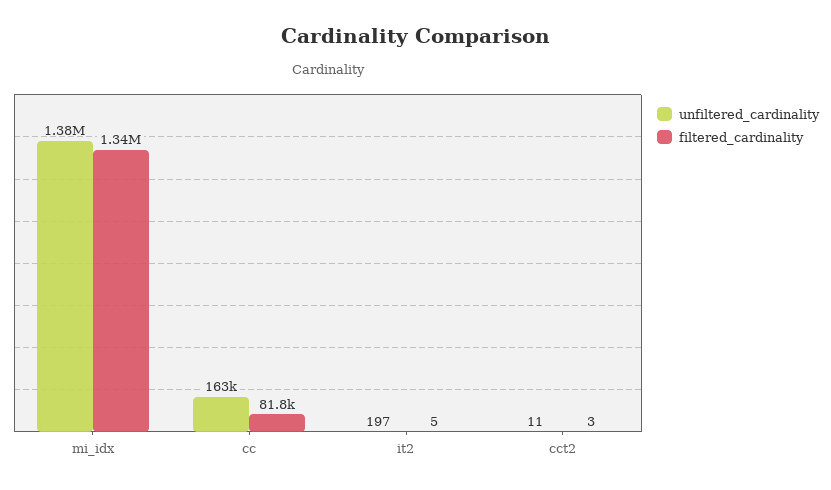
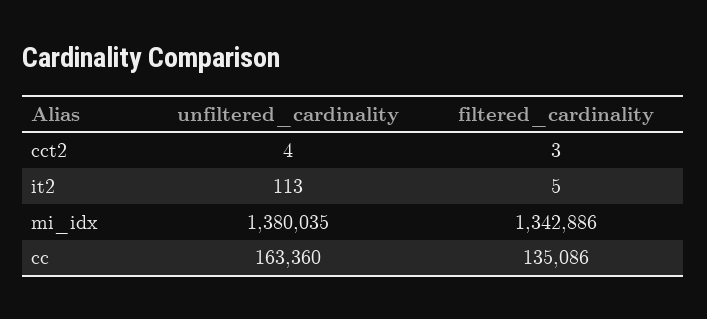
  {
    "unfiltered_cardinality": {
      "mi_idx": 1380035,
      "cc": 163360,
-     "it2": 197,
+     "it2": 113,
-     "cct2": 11
+     "cct2": 4
    },
    "filtered_cardinality": {
      "mi_idx": 1342886,
-     "cc": 81800,
+     "cc": 135086,
      "it2": 5,
      "cct2": 3
    }
  }

